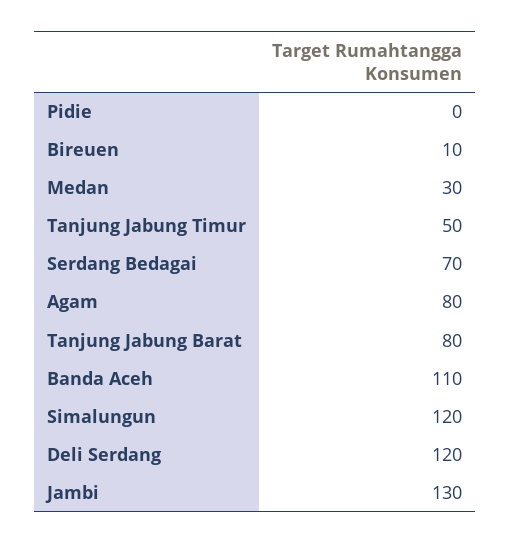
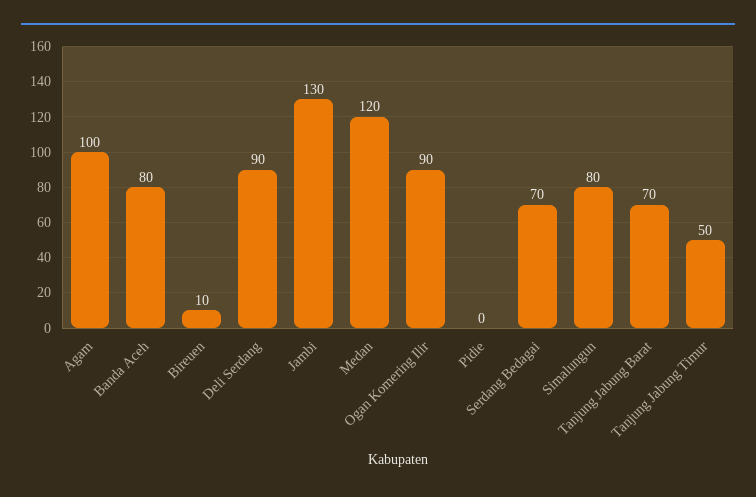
  {
    "Pidie": 0,
    "Bireuen": 10,
-   "Medan": 30,
+   "Medan": 120,
    "Tanjung Jabung Timur": 50,
    "Serdang Bedagai": 70,
-   "Agam": 80,
+   "Agam": 100,
-   "Tanjung Jabung Barat": 80,
+   "Tanjung Jabung Barat": 70,
-   "Banda Aceh": 110,
+   "Banda Aceh": 80,
-   "Simalungun": 120,
+   "Simalungun": 80,
-   "Deli Serdang": 120,
+   "Deli Serdang": 90,
-   "Jambi": 130
+   "Jambi": 130,
+   "Ogan Komering Ilir": 90
  }

